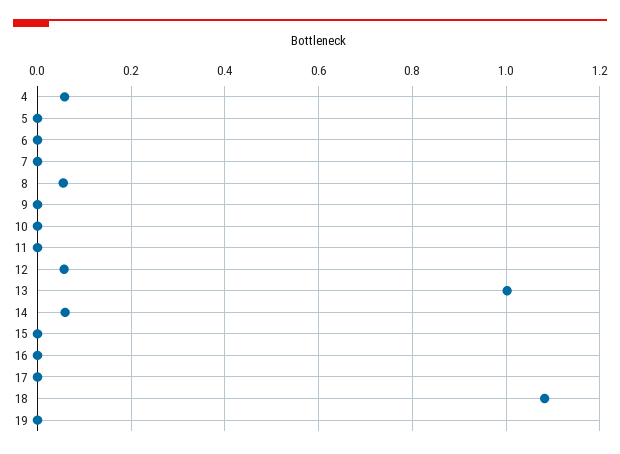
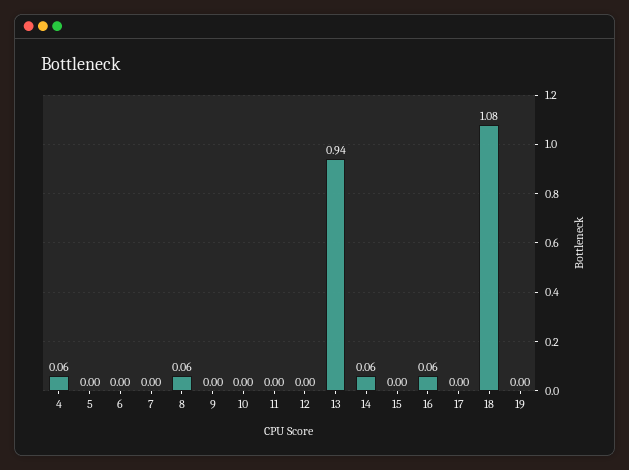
  {
    "4": 0.06,
    "5": 0,
    "6": 0,
    "7": 0,
    "8": 0.06,
    "9": 0,
    "10": 0,
    "11": 0,
-   "12": 0.06,
+   "12": 0,
-   "13": 1,
+   "13": 0.94,
    "14": 0.06,
    "15": 0,
-   "16": 0,
+   "16": 0.06,
    "17": 0,
    "18": 1.08,
    "19": 0
  }

